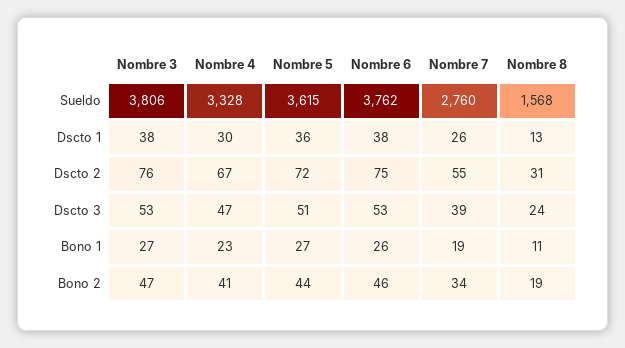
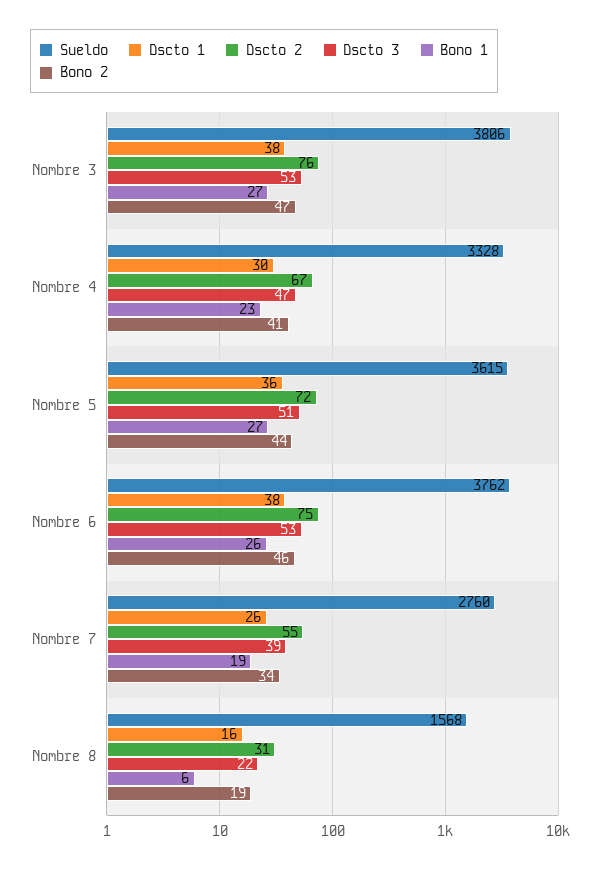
  {
    "Sueldo": {
      "Nombre 3": 3806,
      "Nombre 4": 3328,
      "Nombre 5": 3615,
      "Nombre 6": 3762,
      "Nombre 7": 2760,
      "Nombre 8": 1568
    },
    "Dscto 1": {
      "Nombre 3": 38,
      "Nombre 4": 30,
      "Nombre 5": 36,
      "Nombre 6": 38,
      "Nombre 7": 26,
-     "Nombre 8": 13
+     "Nombre 8": 16
    },
    "Dscto 2": {
      "Nombre 3": 76,
      "Nombre 4": 67,
      "Nombre 5": 72,
      "Nombre 6": 75,
      "Nombre 7": 55,
      "Nombre 8": 31
    },
    "Dscto 3": {
      "Nombre 3": 53,
      "Nombre 4": 47,
      "Nombre 5": 51,
      "Nombre 6": 53,
      "Nombre 7": 39,
-     "Nombre 8": 24
+     "Nombre 8": 22
    },
    "Bono 1": {
      "Nombre 3": 27,
      "Nombre 4": 23,
      "Nombre 5": 27,
      "Nombre 6": 26,
      "Nombre 7": 19,
-     "Nombre 8": 11
+     "Nombre 8": 6
    },
    "Bono 2": {
      "Nombre 3": 47,
      "Nombre 4": 41,
      "Nombre 5": 44,
      "Nombre 6": 46,
      "Nombre 7": 34,
      "Nombre 8": 19
    }
  }

